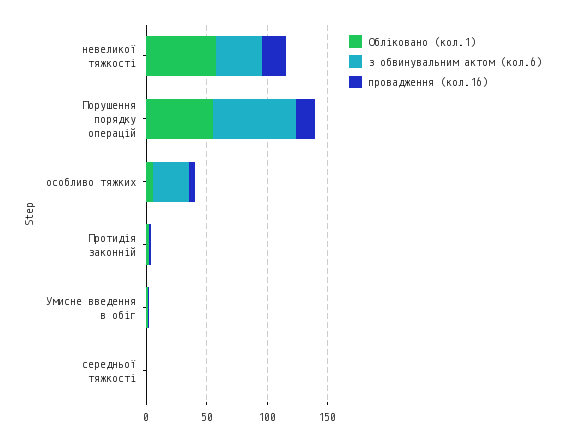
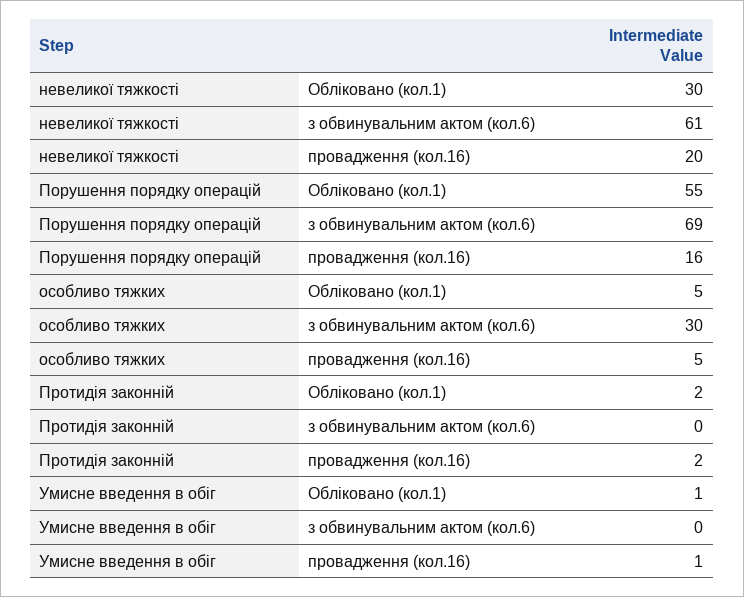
  {
    "Обліковано (кол.1)": {
-     "невеликої тяжкості": 60,
+     "невеликої тяжкості": 30,
      "Порушення порядку операцій": 55,
      "особливо тяжких": 5,
      "Протидія законній": 2,
-     "Умисне введення в обіг": 1,
+     "Умисне введення в обіг": 1
-     "середньої тяжкості": 0
    },
    "з обвинувальним актом (кол.6)": {
-     "невеликої тяжкості": 40,
+     "невеликої тяжкості": 61,
      "Порушення порядку операцій": 69,
      "особливо тяжких": 30,
      "Протидія законній": 0,
-     "Умисне введення в обіг": 0,
+     "Умисне введення в обіг": 0
-     "середньої тяжкості": 0
    },
    "провадження (кол.16)": {
      "невеликої тяжкості": 20,
      "Порушення порядку операцій": 16,
      "особливо тяжких": 5,
      "Протидія законній": 2,
-     "Умисне введення в обіг": 1,
+     "Умисне введення в обіг": 1
-     "середньої тяжкості": 0
    }
  }

